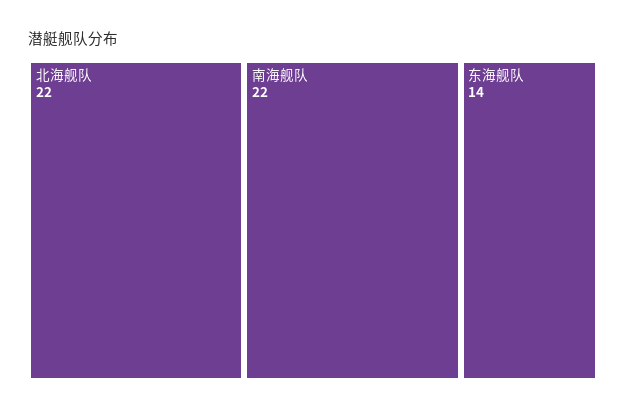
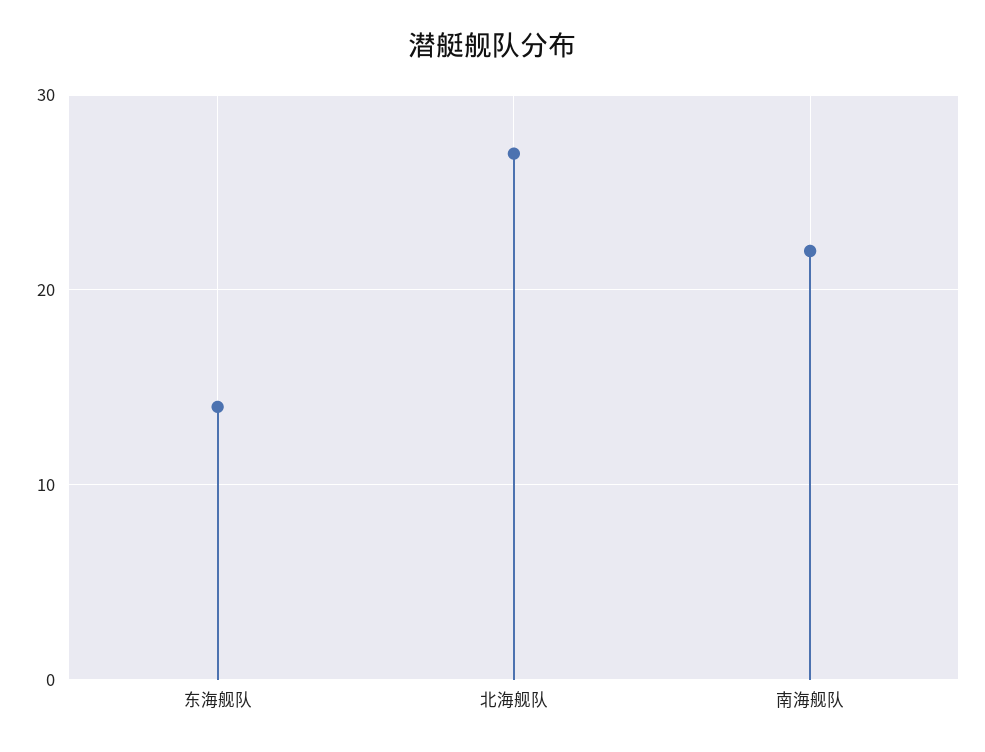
  {
-   "北海舰队": 22,
+   "北海舰队": 27,
    "南海舰队": 22,
    "东海舰队": 14
  }

